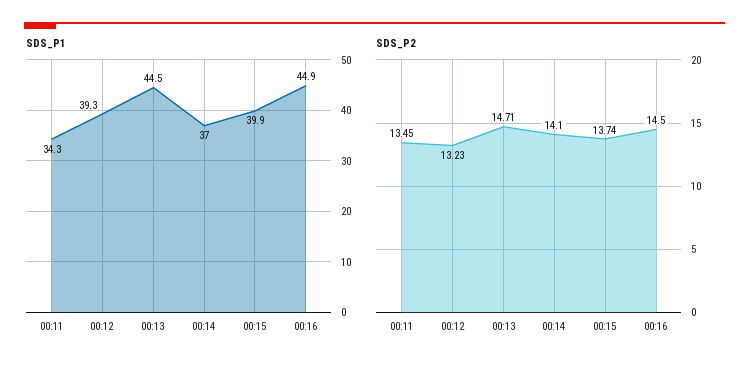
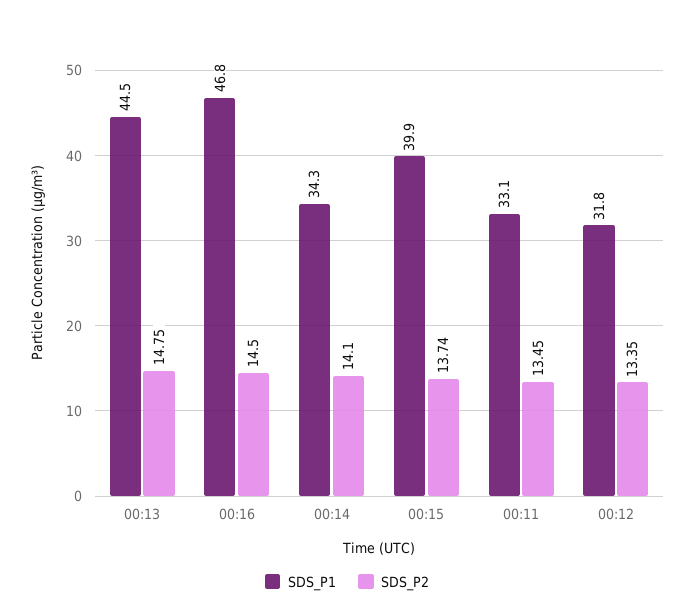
  {
    "SDS_P1": {
-     "00:11": 34.3,
+     "00:11": 33.1,
-     "00:12": 39.3,
+     "00:12": 31.8,
      "00:13": 44.5,
-     "00:14": 37,
+     "00:14": 34.3,
      "00:15": 39.9,
-     "00:16": 44.9
+     "00:16": 46.8
    },
    "SDS_P2": {
      "00:11": 13.45,
-     "00:12": 13.23,
+     "00:12": 13.35,
-     "00:13": 14.71,
+     "00:13": 14.75,
      "00:14": 14.1,
      "00:15": 13.74,
      "00:16": 14.5
    }
  }

